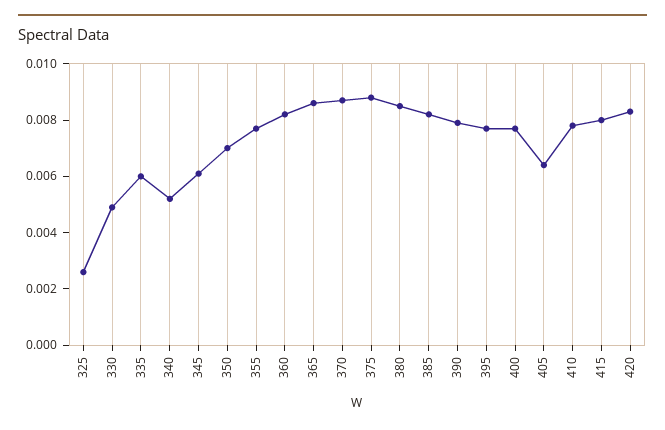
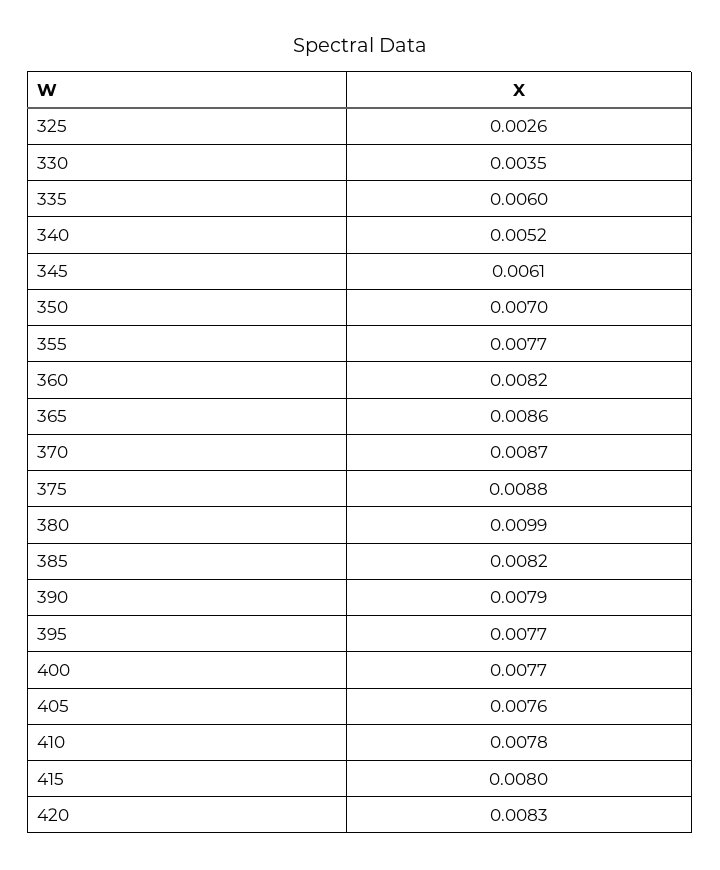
  {
    "325": 0.0026,
-   "330": 0.005,
+   "330": 0.0035,
    "335": 0.006,
    "340": 0.0052,
    "345": 0.0061,
    "350": 0.007,
    "355": 0.0077,
    "360": 0.0082,
    "365": 0.0086,
    "370": 0.0087,
    "375": 0.0088,
-   "380": 0.0085,
+   "380": 0.0099,
    "385": 0.0082,
    "390": 0.0079,
    "395": 0.0077,
    "400": 0.0077,
-   "405": 0.0065,
+   "405": 0.0076,
    "410": 0.0078,
    "415": 0.008,
    "420": 0.0083
  }

